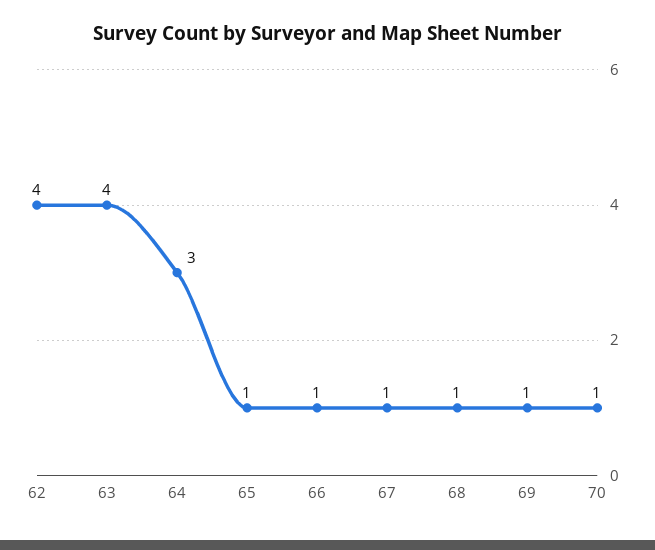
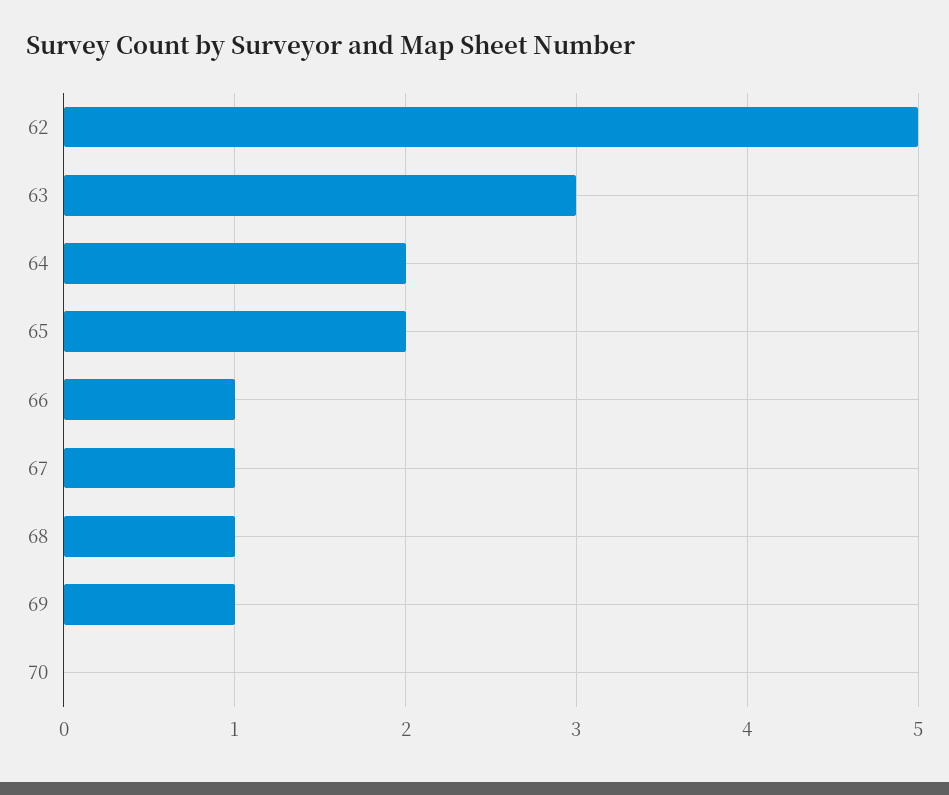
  {
-   "62": 4,
+   "62": 5,
-   "63": 4,
+   "63": 3,
-   "64": 3,
+   "64": 2,
-   "65": 1,
+   "65": 2,
    "66": 1,
    "67": 1,
    "68": 1,
    "69": 1,
-   "70": 1
+   "70": 0
  }

